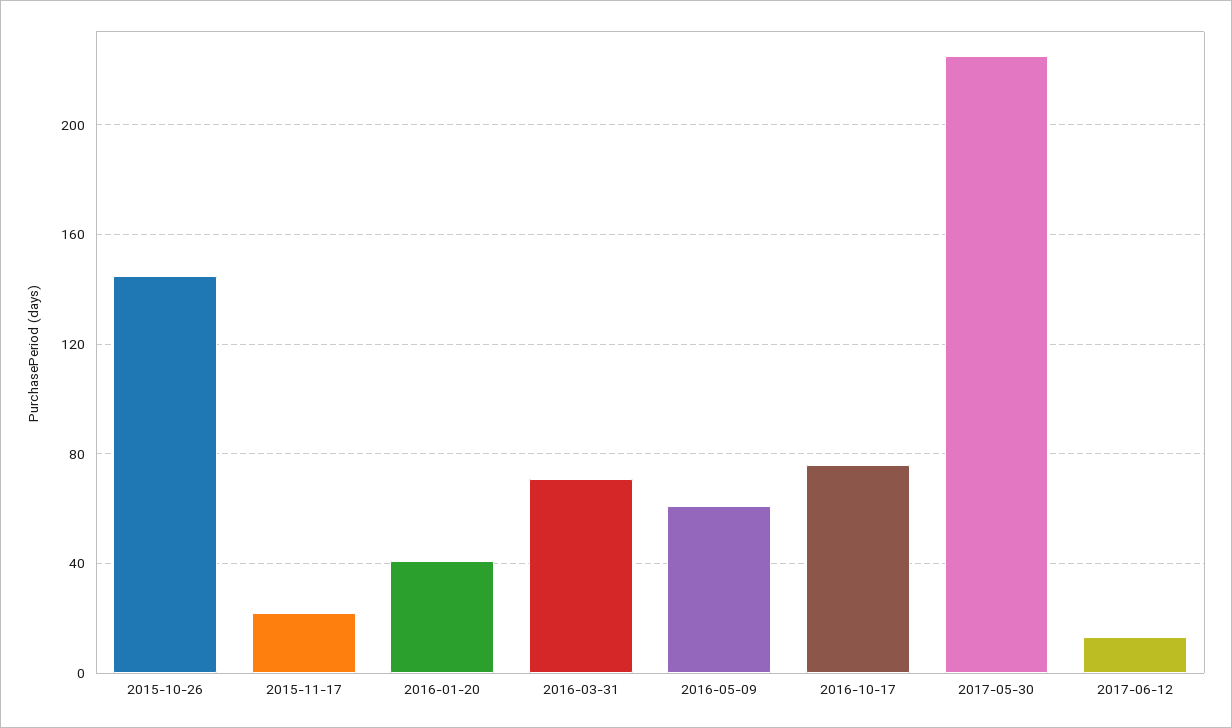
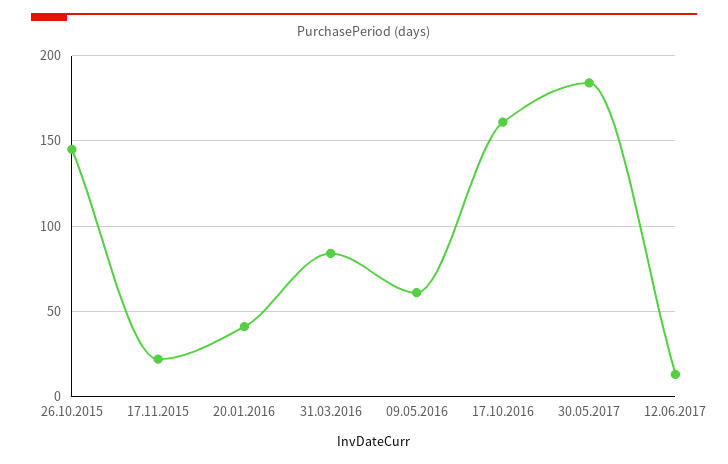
  {
    "2015-10-26": 145,
    "2015-11-17": 20,
    "2016-01-20": 40,
-   "2016-03-31": 70,
+   "2016-03-31": 85,
    "2016-05-09": 60,
-   "2016-10-17": 75,
+   "2016-10-17": 160,
-   "2017-05-30": 225,
+   "2017-05-30": 185,
    "2017-06-12": 15
  }

